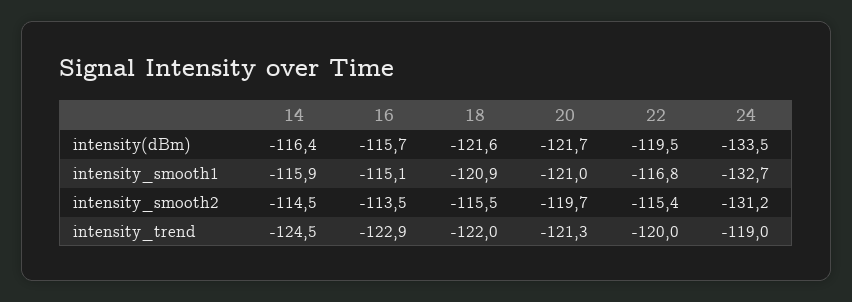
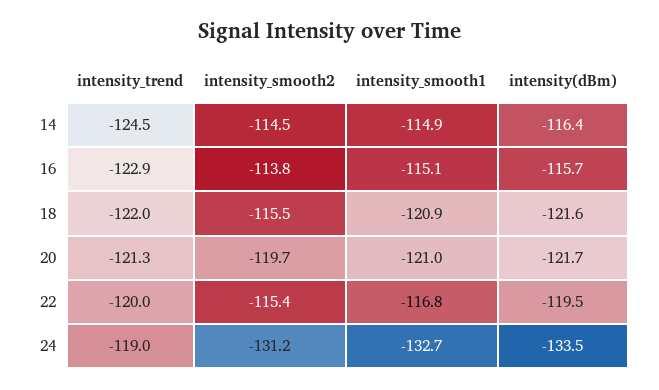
  {
    "14": {
      "intensity(dBm)": -116.4,
-     "intensity_smooth1": -115.9,
+     "intensity_smooth1": -114.9,
      "intensity_smooth2": -114.5,
      "intensity_trend": -124.5
    },
    "16": {
      "intensity(dBm)": -115.7,
      "intensity_smooth1": -115.1,
-     "intensity_smooth2": -113.5,
+     "intensity_smooth2": -113.8,
      "intensity_trend": -122.9
    },
    "18": {
      "intensity(dBm)": -121.6,
      "intensity_smooth1": -120.9,
      "intensity_smooth2": -115.5,
      "intensity_trend": -122
    },
    "20": {
      "intensity(dBm)": -121.7,
      "intensity_smooth1": -121,
      "intensity_smooth2": -119.7,
      "intensity_trend": -121.3
    },
    "22": {
      "intensity(dBm)": -119.5,
      "intensity_smooth1": -116.8,
      "intensity_smooth2": -115.4,
      "intensity_trend": -120
    },
    "24": {
      "intensity(dBm)": -133.5,
      "intensity_smooth1": -132.7,
      "intensity_smooth2": -131.2,
      "intensity_trend": -119
    }
  }

